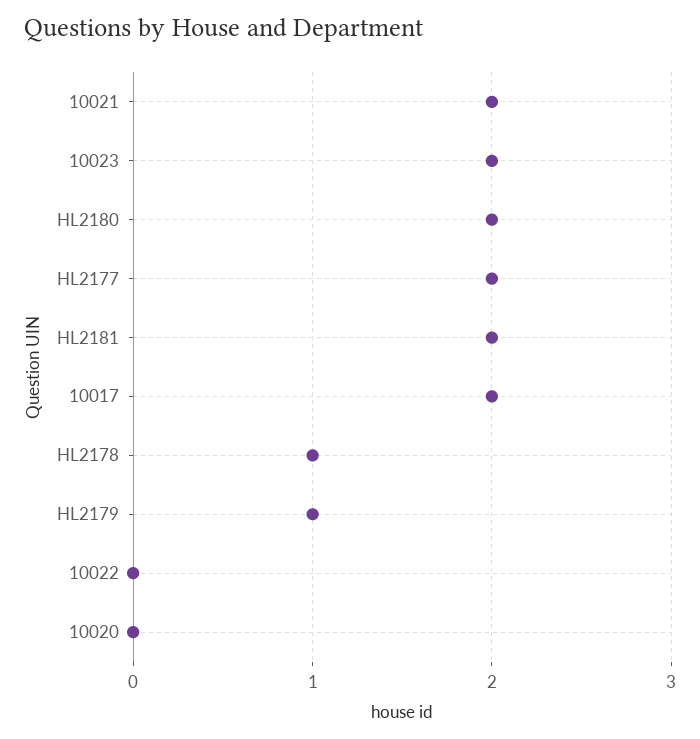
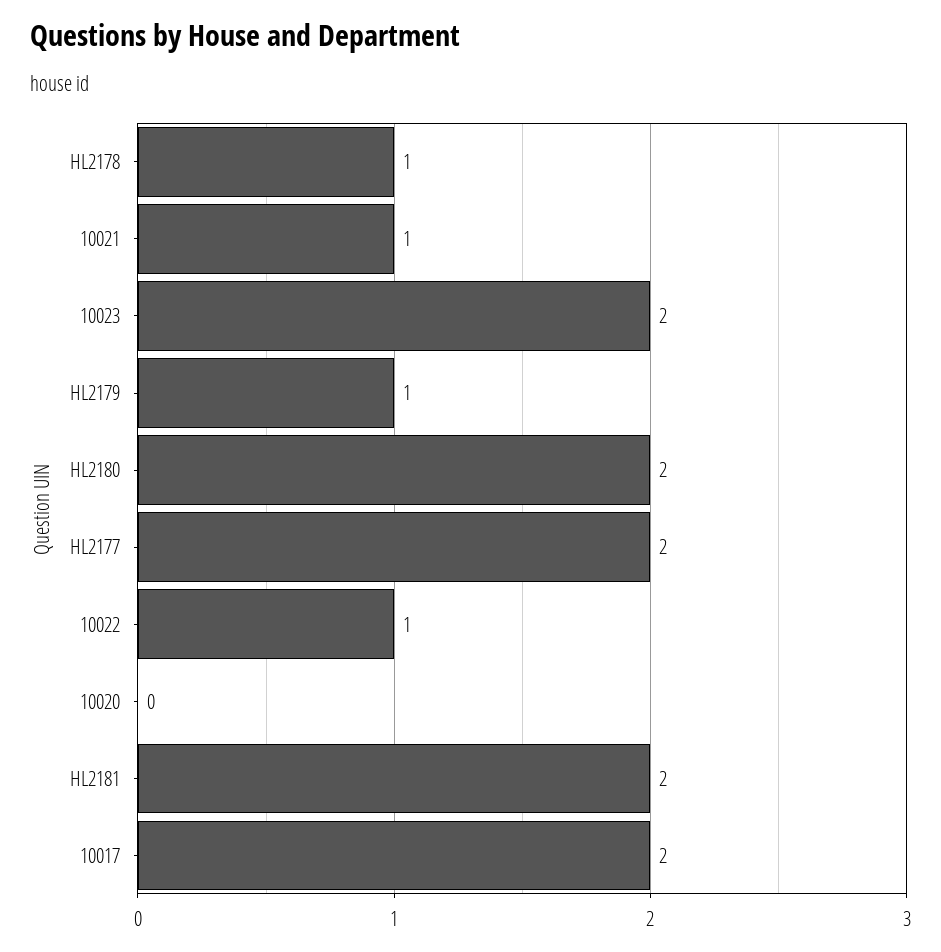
  {
-   "10021": 2,
+   "10021": 1,
    "10023": 2,
    "HL2180": 2,
    "HL2177": 2,
    "HL2181": 2,
    "10017": 2,
    "HL2178": 1,
    "HL2179": 1,
-   "10022": 0,
+   "10022": 1,
    "10020": 0
  }

